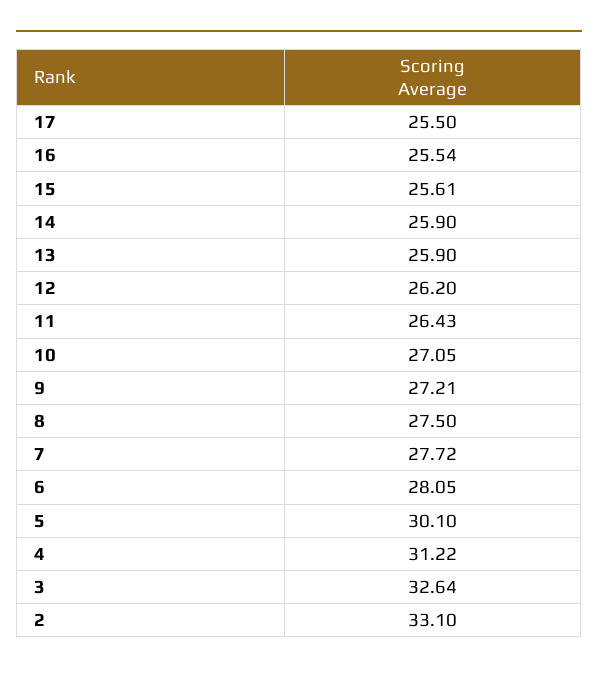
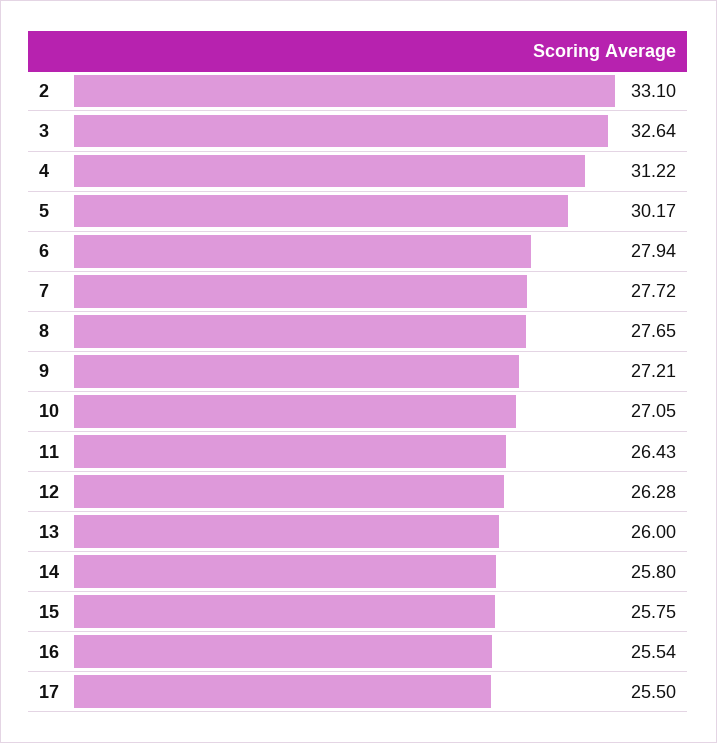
  {
    "17": 25.5,
    "16": 25.54,
-   "15": 25.61,
+   "15": 25.75,
-   "14": 25.9,
+   "14": 25.8,
-   "13": 25.9,
+   "13": 26,
-   "12": 26.2,
+   "12": 26.28,
    "11": 26.43,
    "10": 27.05,
    "9": 27.21,
-   "8": 27.5,
+   "8": 27.65,
    "7": 27.72,
-   "6": 28.05,
+   "6": 27.94,
-   "5": 30.1,
+   "5": 30.17,
    "4": 31.22,
    "3": 32.64,
    "2": 33.1
  }

